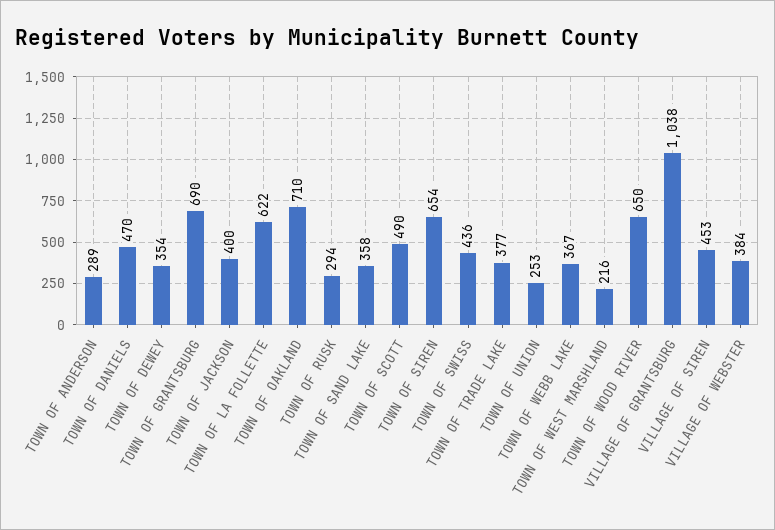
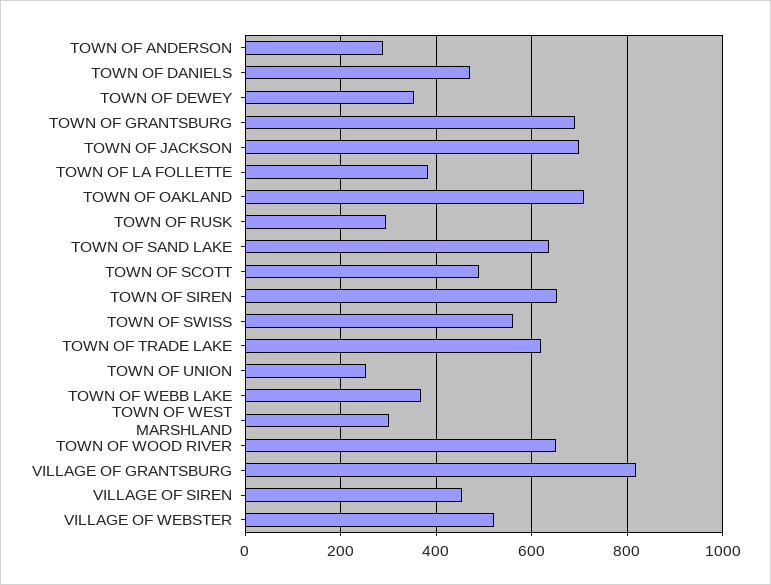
  {
    "TOWN OF ANDERSON": 289,
    "TOWN OF DANIELS": 470,
    "TOWN OF DEWEY": 354,
    "TOWN OF GRANTSBURG": 690,
-   "TOWN OF JACKSON": 400,
+   "TOWN OF JACKSON": 700,
-   "TOWN OF LA FOLLETTE": 622,
+   "TOWN OF LA FOLLETTE": 380,
    "TOWN OF OAKLAND": 710,
    "TOWN OF RUSK": 294,
-   "TOWN OF SAND LAKE": 358,
+   "TOWN OF SAND LAKE": 640,
    "TOWN OF SCOTT": 490,
    "TOWN OF SIREN": 654,
-   "TOWN OF SWISS": 436,
+   "TOWN OF SWISS": 560,
-   "TOWN OF TRADE LAKE": 377,
+   "TOWN OF TRADE LAKE": 620,
    "TOWN OF UNION": 253,
    "TOWN OF WEBB LAKE": 367,
-   "TOWN OF WEST MARSHLAND": 216,
+   "TOWN OF WEST MARSHLAND": 300,
    "TOWN OF WOOD RIVER": 650,
-   "VILLAGE OF GRANTSBURG": 1038,
+   "VILLAGE OF GRANTSBURG": 820,
    "VILLAGE OF SIREN": 453,
-   "VILLAGE OF WEBSTER": 384
+   "VILLAGE OF WEBSTER": 520
  }

